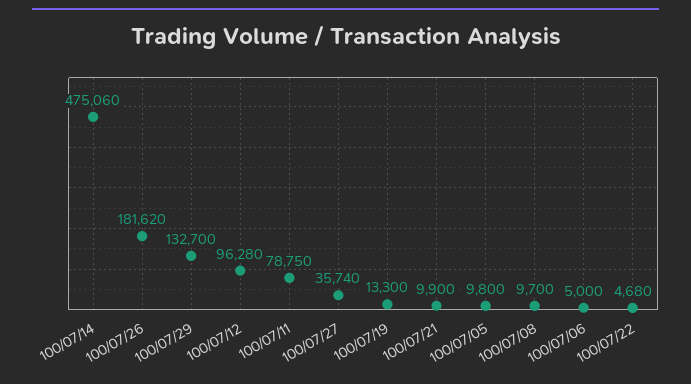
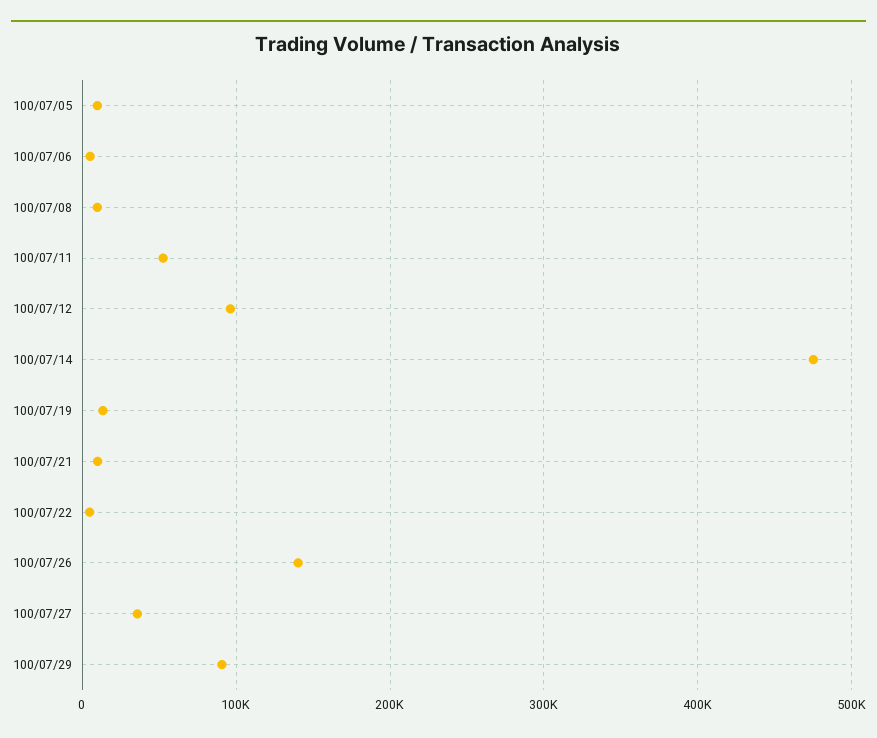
  {
    "100/07/14": 475060,
-   "100/07/26": 181620,
+   "100/07/26": 140000,
-   "100/07/29": 132700,
+   "100/07/29": 90000,
    "100/07/12": 96280,
-   "100/07/11": 78750,
+   "100/07/11": 50000,
    "100/07/27": 35740,
    "100/07/19": 13300,
    "100/07/21": 9900,
    "100/07/05": 9800,
    "100/07/08": 9700,
    "100/07/06": 5000,
    "100/07/22": 4680
  }

